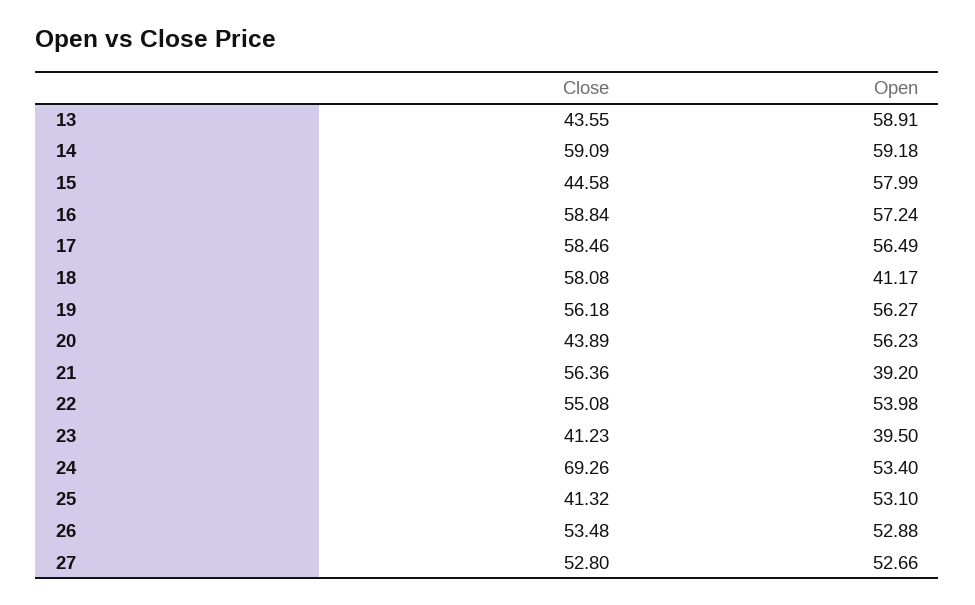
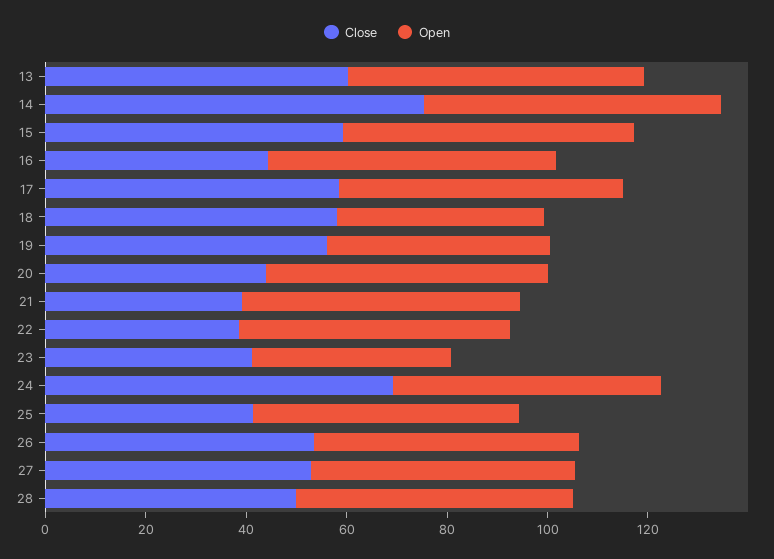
  {
    "Close": {
-     "13": 43.55,
+     "13": 60,
-     "14": 59.09,
+     "14": 75,
-     "15": 44.58,
+     "15": 60,
-     "16": 58.84,
+     "16": 45,
      "17": 58.46,
      "18": 58.08,
      "19": 56.18,
      "20": 43.89,
-     "21": 56.36,
+     "21": 40,
-     "22": 55.08,
+     "22": 40,
      "23": 41.23,
      "24": 69.26,
      "25": 41.32,
      "26": 53.48,
-     "27": 52.8
+     "27": 52.8,
+     "28": 50
    },
    "Open": {
      "13": 58.91,
      "14": 59.18,
      "15": 57.99,
      "16": 57.24,
      "17": 56.49,
      "18": 41.17,
-     "19": 56.27,
+     "19": 45,
      "20": 56.23,
-     "21": 39.2,
+     "21": 55,
      "22": 53.98,
      "23": 39.5,
      "24": 53.4,
      "25": 53.1,
      "26": 52.88,
-     "27": 52.66
+     "27": 52.66,
+     "28": 55
    }
  }

